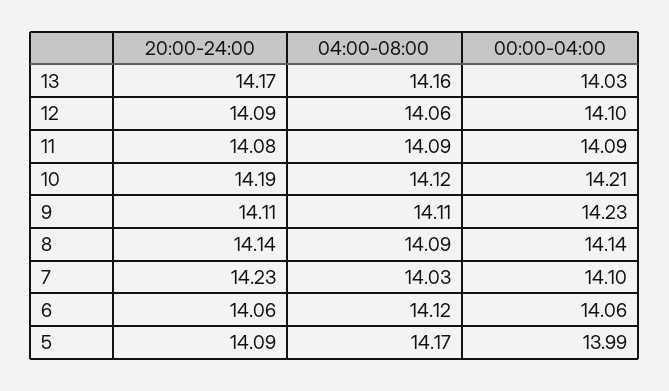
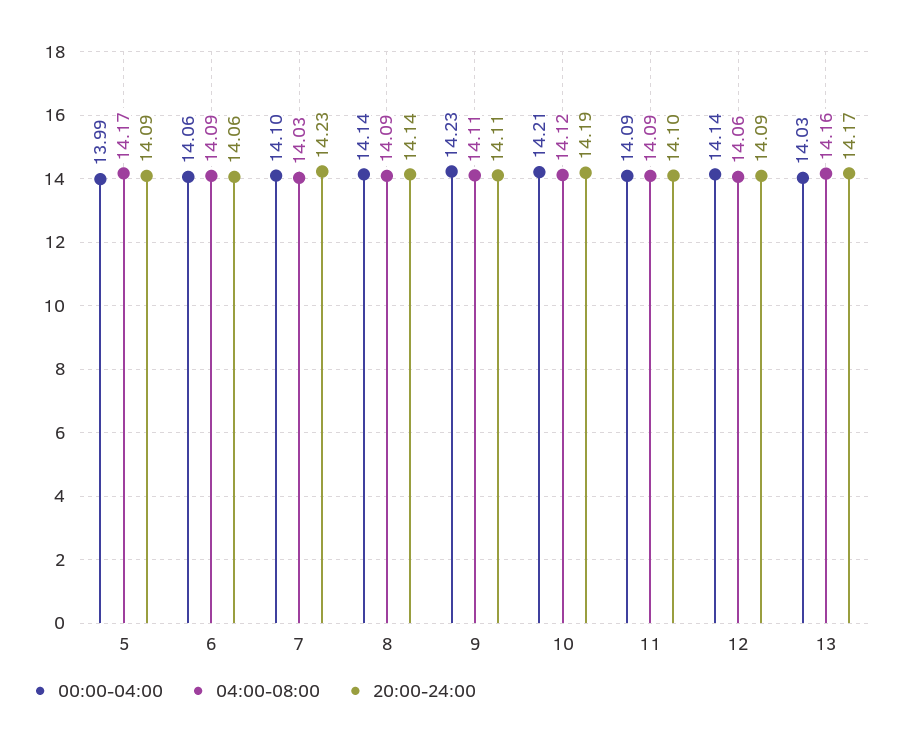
  {
    "20:00-24:00": {
      "13": 14.17,
      "12": 14.09,
-     "11": 14.08,
+     "11": 14.1,
      "10": 14.19,
      "9": 14.11,
      "8": 14.14,
      "7": 14.23,
      "6": 14.06,
      "5": 14.09
    },
    "04:00-08:00": {
      "13": 14.16,
      "12": 14.06,
      "11": 14.09,
      "10": 14.12,
      "9": 14.11,
      "8": 14.09,
      "7": 14.03,
-     "6": 14.12,
+     "6": 14.09,
      "5": 14.17
    },
    "00:00-04:00": {
      "13": 14.03,
-     "12": 14.1,
+     "12": 14.14,
      "11": 14.09,
      "10": 14.21,
      "9": 14.23,
      "8": 14.14,
      "7": 14.1,
      "6": 14.06,
      "5": 13.99
    }
  }

